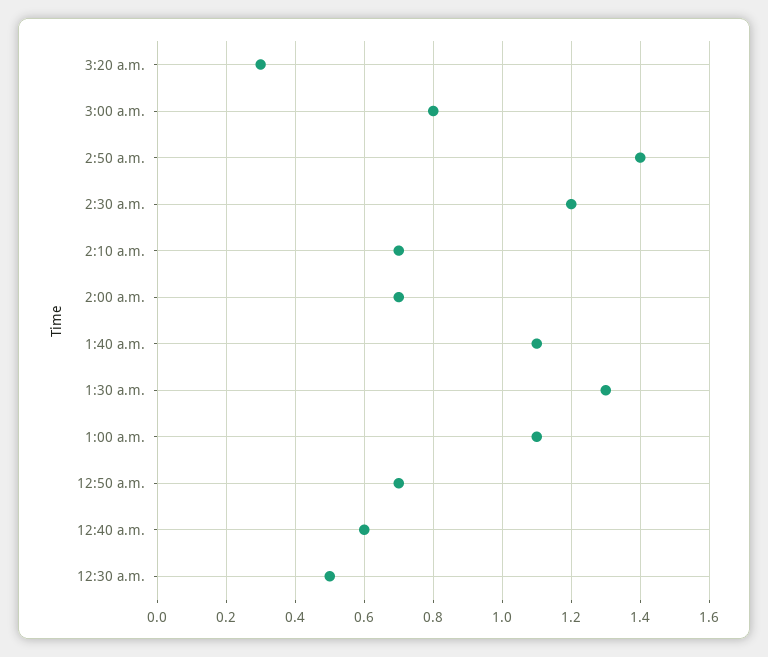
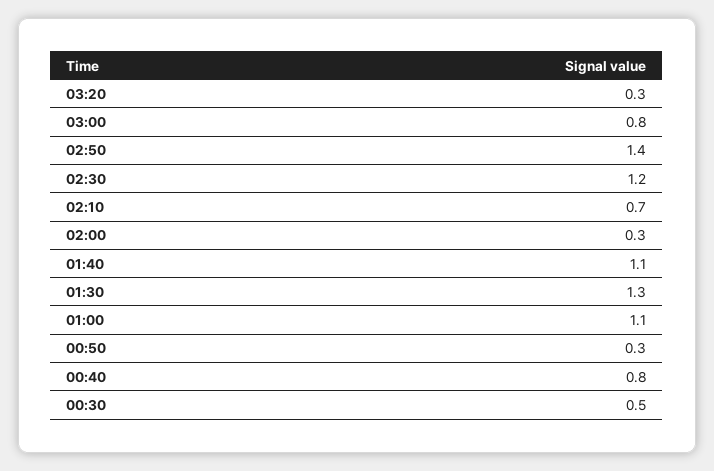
  {
    "3:20 a.m.": 0.3,
    "3:00 a.m.": 0.8,
    "2:50 a.m.": 1.4,
    "2:30 a.m.": 1.2,
    "2:10 a.m.": 0.7,
-   "2:00 a.m.": 0.7,
+   "2:00 a.m.": 0.3,
    "1:40 a.m.": 1.1,
    "1:30 a.m.": 1.3,
    "1:00 a.m.": 1.1,
-   "12:50 a.m.": 0.7,
+   "12:50 a.m.": 0.3,
-   "12:40 a.m.": 0.6,
+   "12:40 a.m.": 0.8,
    "12:30 a.m.": 0.5
  }

